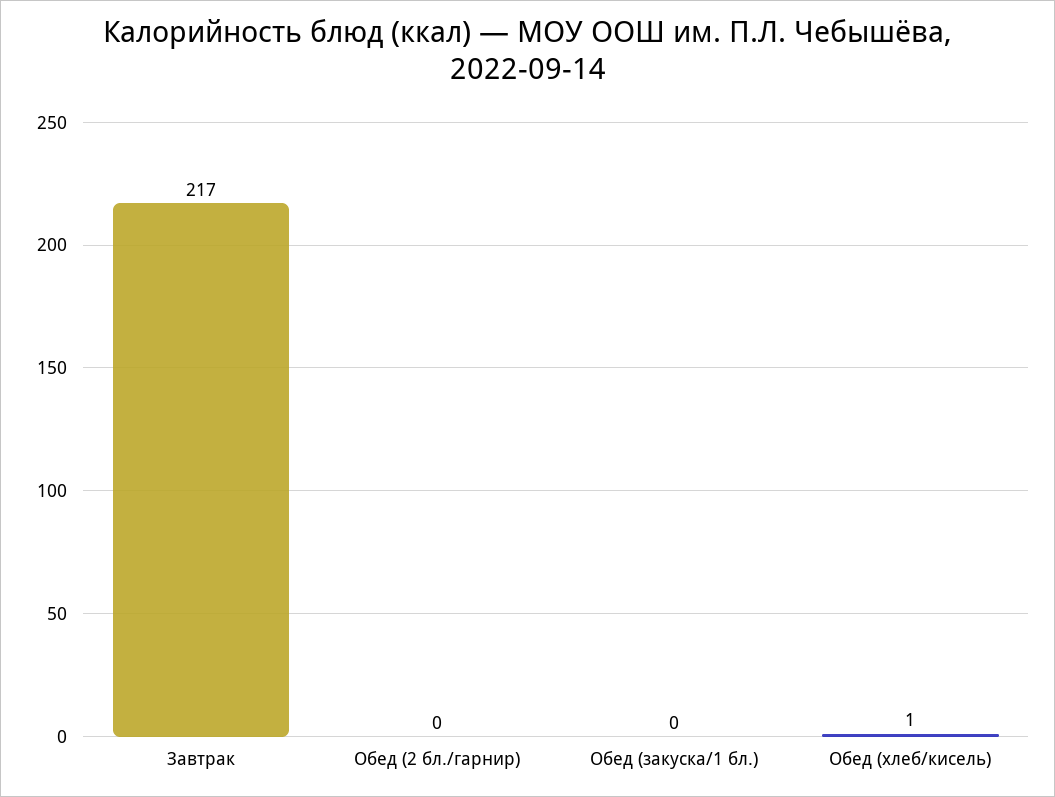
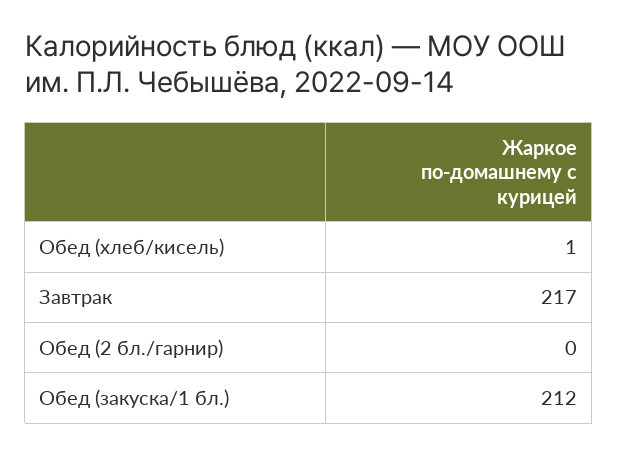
  {
    "Завтрак": 217,
    "Обед (2 бл./гарнир)": 0,
-   "Обед (закуска/1 бл.)": 0,
+   "Обед (закуска/1 бл.)": 212,
    "Обед (хлеб/кисель)": 1
  }

